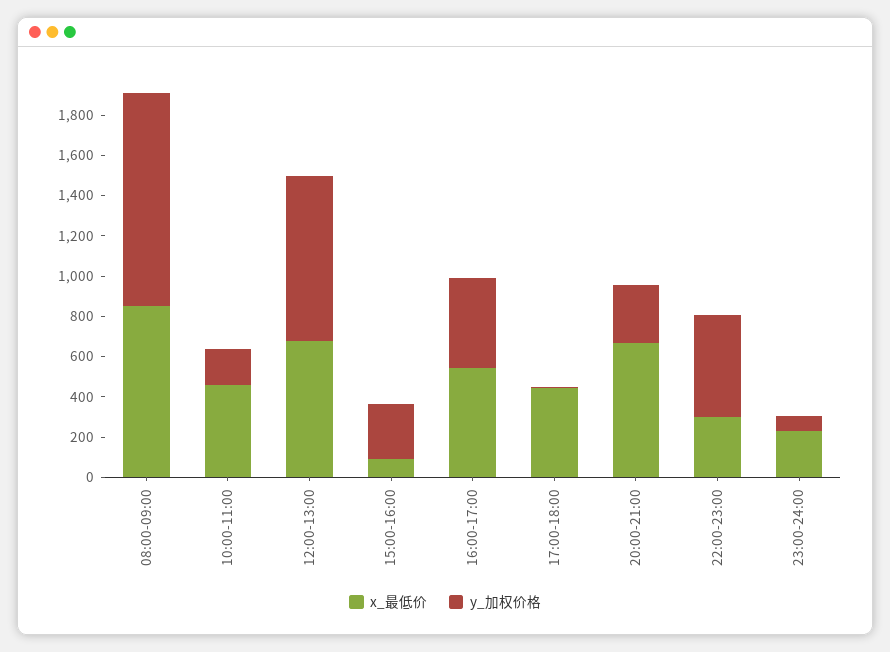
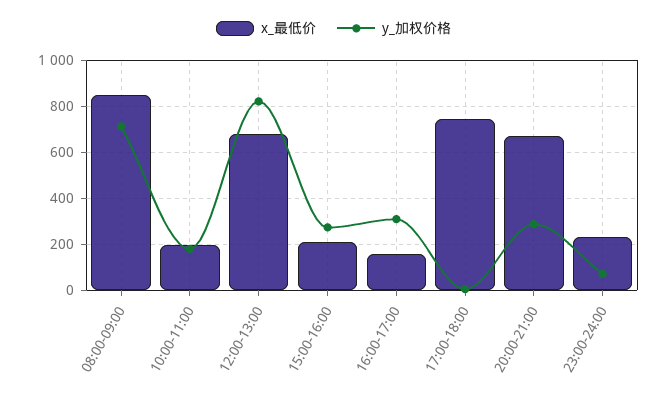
  {
    "x_最低价": {
      "08:00-09:00": 850,
-     "10:00-11:00": 450,
+     "10:00-11:00": 200,
      "12:00-13:00": 700,
-     "15:00-16:00": 100,
+     "15:00-16:00": 200,
-     "16:00-17:00": 550,
+     "16:00-17:00": 150,
-     "17:00-18:00": 450,
+     "17:00-18:00": 750,
      "20:00-21:00": 650,
-     "22:00-23:00": 300,
      "23:00-24:00": 250
    },
    "y_加权价格": {
-     "08:00-09:00": 1050,
+     "08:00-09:00": 700,
      "10:00-11:00": 200,
      "12:00-13:00": 800,
      "15:00-16:00": 250,
-     "16:00-17:00": 450,
+     "16:00-17:00": 300,
      "17:00-18:00": 0,
      "20:00-21:00": 300,
-     "22:00-23:00": 500,
      "23:00-24:00": 50
    }
  }

